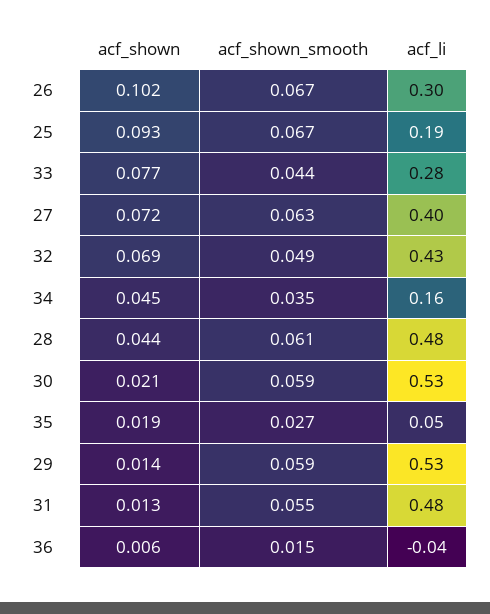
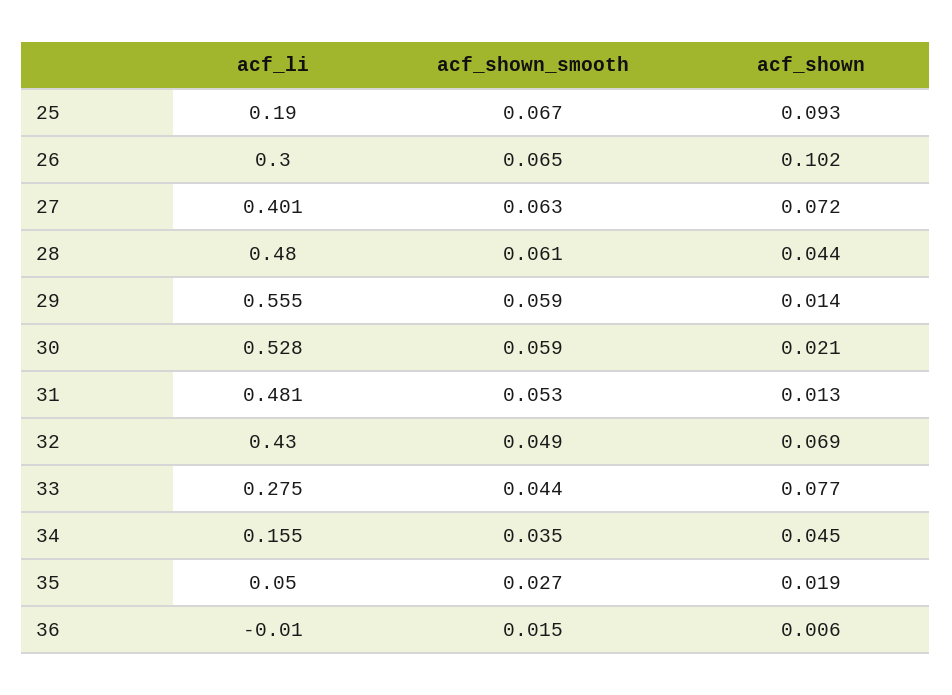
  {
    "acf_shown": {
      "26": 0.102,
      "25": 0.093,
      "33": 0.077,
      "27": 0.072,
      "32": 0.069,
      "34": 0.045,
      "28": 0.044,
      "30": 0.021,
      "35": 0.019,
      "29": 0.014,
      "31": 0.013,
      "36": 0.006
    },
    "acf_shown_smooth": {
-     "26": 0.067,
+     "26": 0.065,
      "25": 0.067,
      "33": 0.044,
      "27": 0.063,
      "32": 0.049,
      "34": 0.035,
      "28": 0.061,
      "30": 0.059,
      "35": 0.027,
      "29": 0.059,
-     "31": 0.055,
+     "31": 0.053,
      "36": 0.015
    },
    "acf_li": {
      "26": 0.3,
      "25": 0.19,
      "33": 0.275,
      "27": 0.401,
      "32": 0.43,
      "34": 0.155,
      "28": 0.48,
      "30": 0.528,
      "35": 0.05,
-     "29": 0.53,
+     "29": 0.555,
      "31": 0.481,
-     "36": -0.04
+     "36": -0.01
    }
  }

